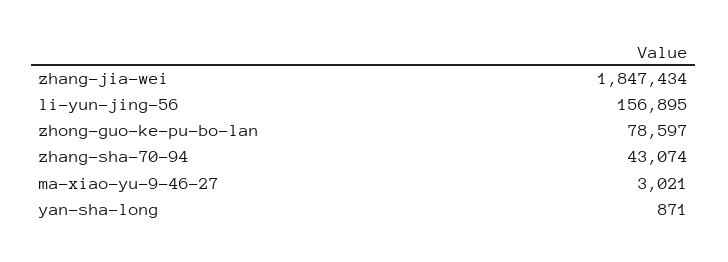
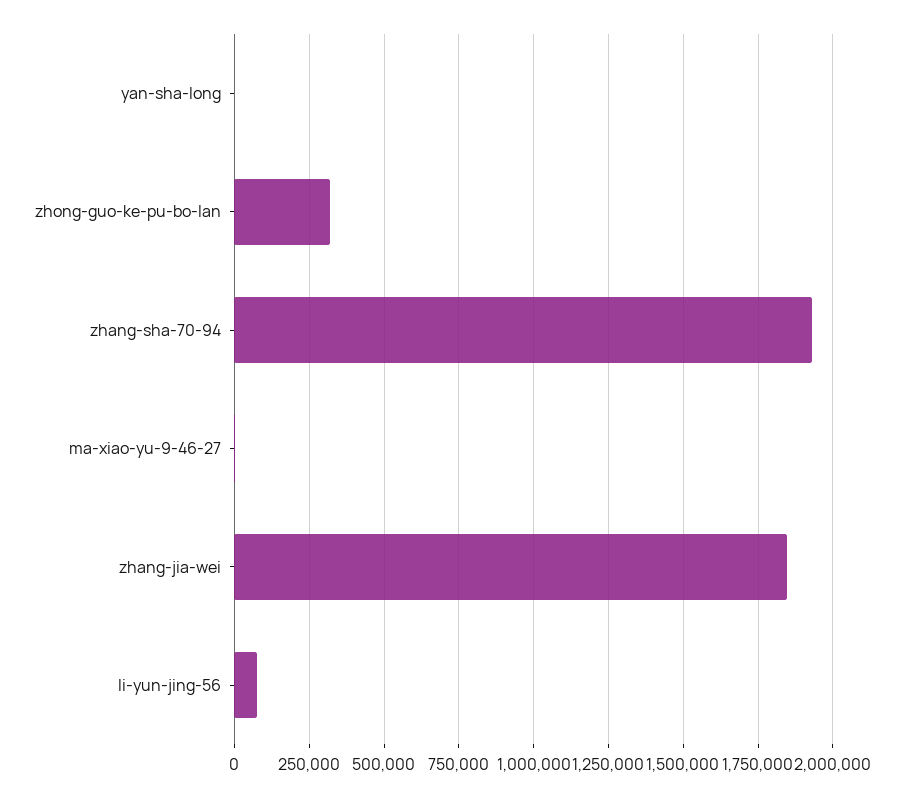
  {
    "zhang-jia-wei": 1847434,
-   "li-yun-jing-56": 156895,
+   "li-yun-jing-56": 75000,
-   "zhong-guo-ke-pu-bo-lan": 78597,
+   "zhong-guo-ke-pu-bo-lan": 325000,
-   "zhang-sha-70-94": 43074,
+   "zhang-sha-70-94": 1925000,
    "ma-xiao-yu-9-46-27": 3021,
    "yan-sha-long": 871
  }

